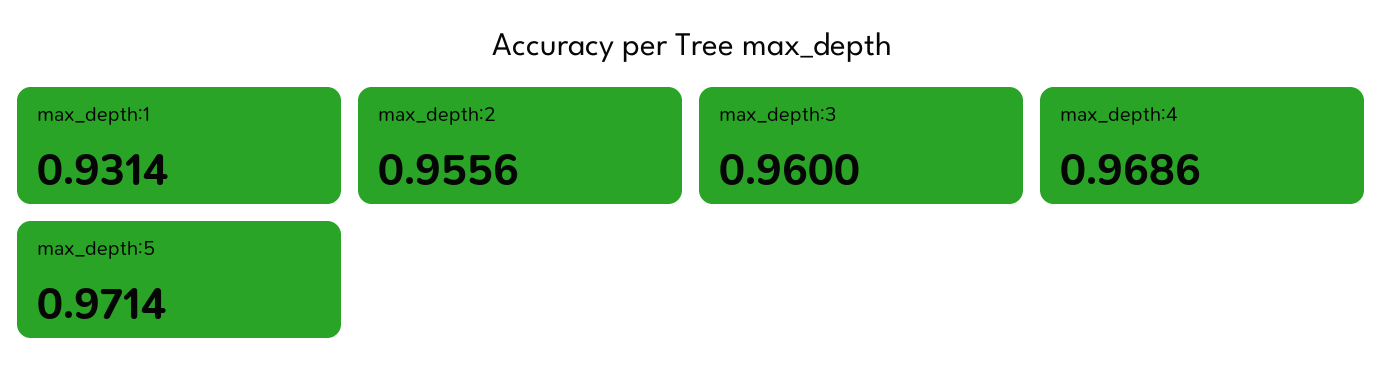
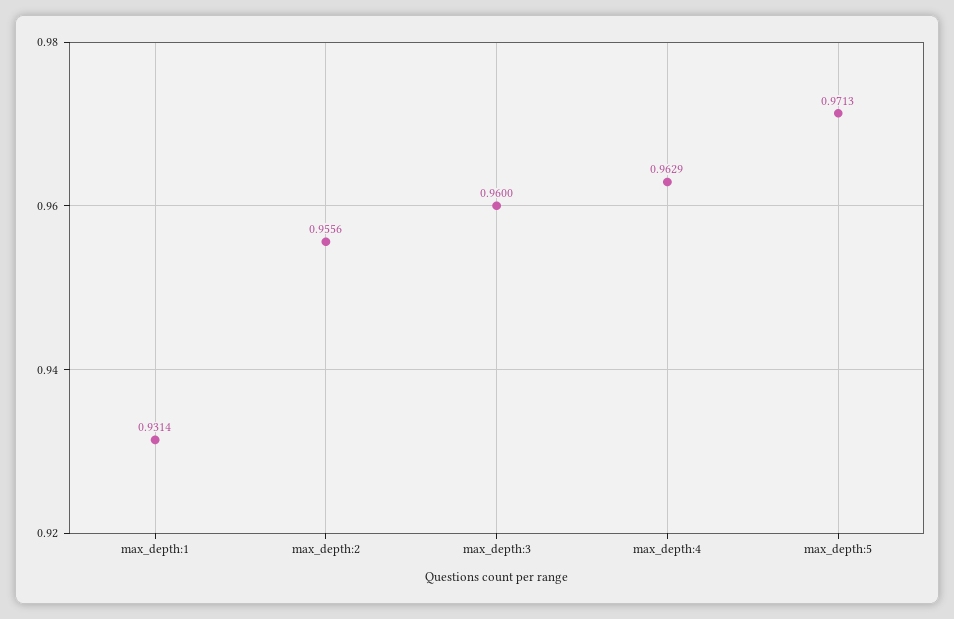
  {
    "max_depth:1": 0.9314,
    "max_depth:2": 0.9556,
    "max_depth:3": 0.96,
-   "max_depth:4": 0.9686,
+   "max_depth:4": 0.9629,
-   "max_depth:5": 0.9714
+   "max_depth:5": 0.9713
  }

